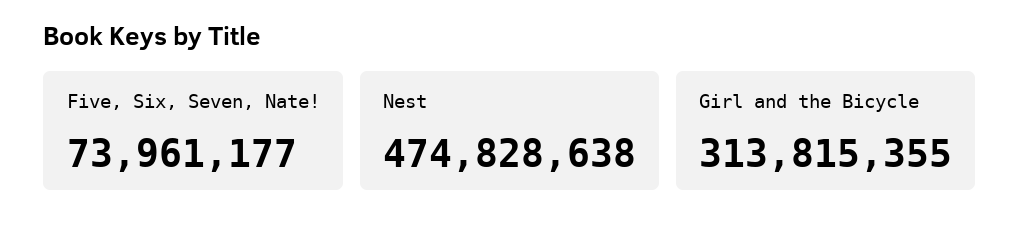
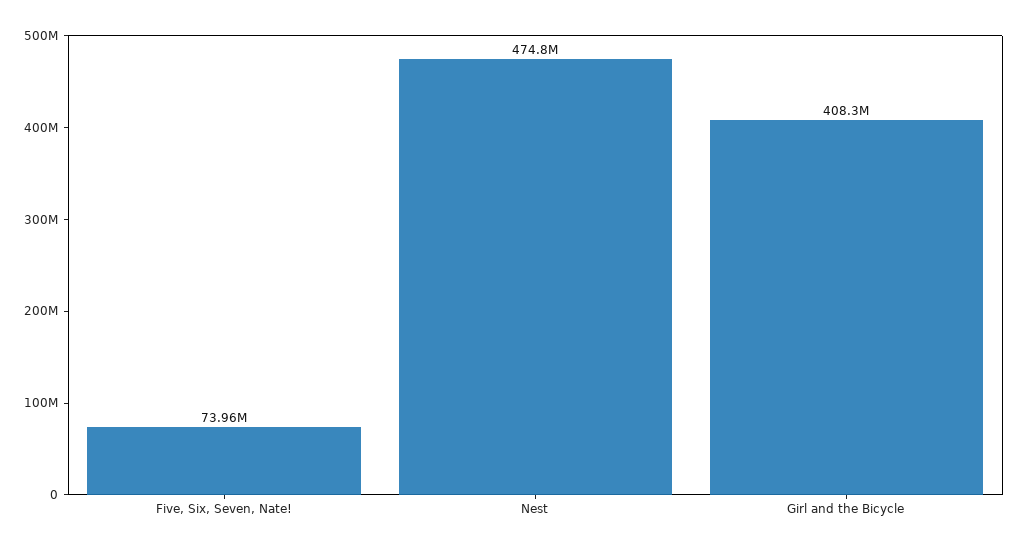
  {
    "Five, Six, Seven, Nate!": 73961177,
    "Nest": 474828638,
-   "Girl and the Bicycle": 313815355
+   "Girl and the Bicycle": 408300000
  }

